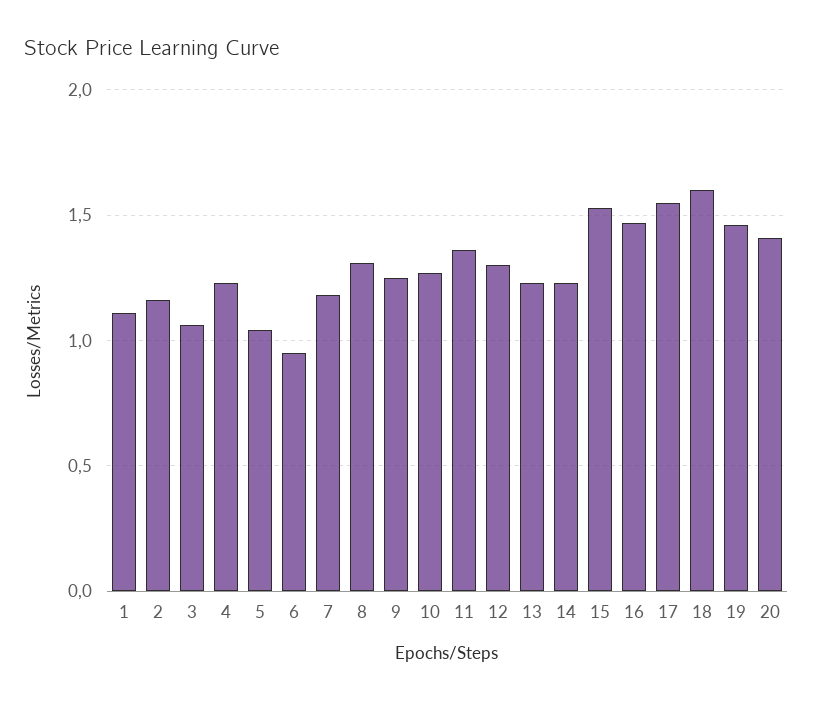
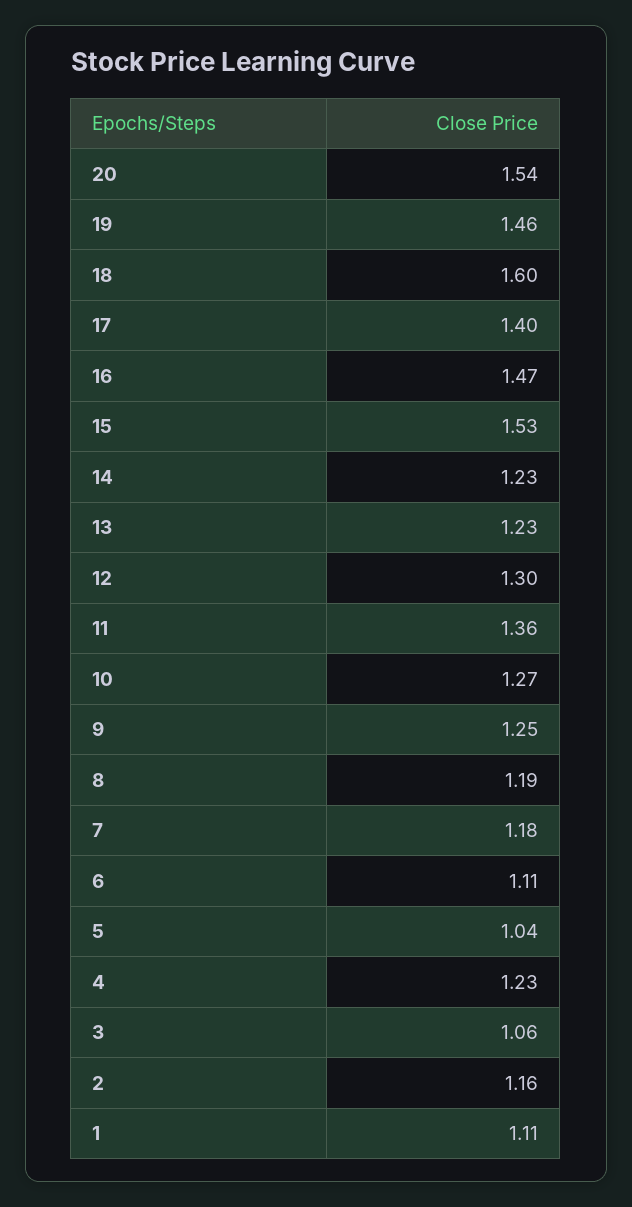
  {
    "1": 1.11,
    "2": 1.16,
    "3": 1.06,
    "4": 1.23,
    "5": 1.04,
-   "6": 0.95,
+   "6": 1.11,
    "7": 1.18,
-   "8": 1.3,
+   "8": 1.19,
    "9": 1.25,
    "10": 1.27,
    "11": 1.36,
    "12": 1.3,
    "13": 1.23,
    "14": 1.23,
    "15": 1.53,
    "16": 1.47,
-   "17": 1.55,
+   "17": 1.4,
    "18": 1.6,
    "19": 1.46,
-   "20": 1.4
+   "20": 1.54
  }

